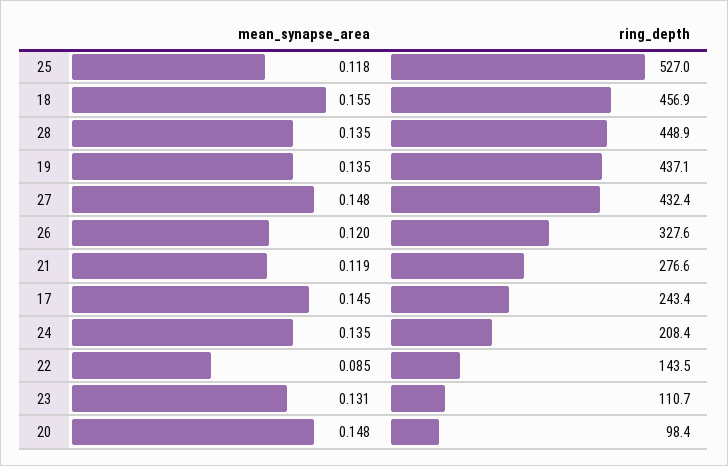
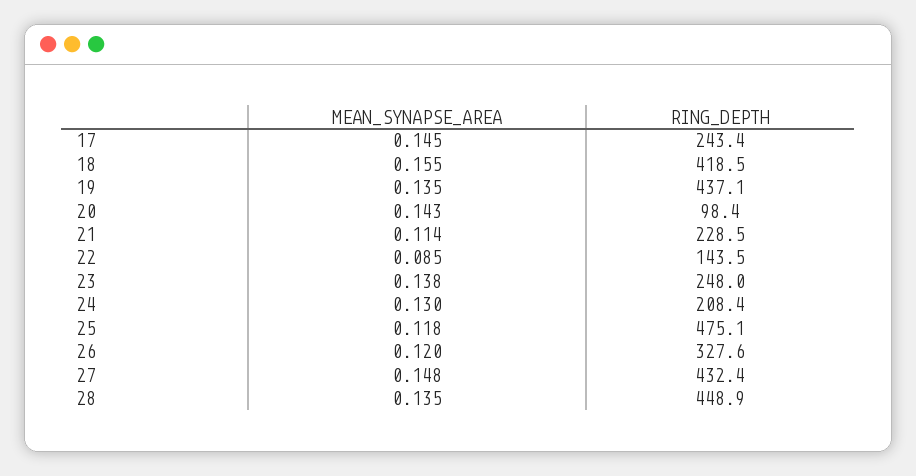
  {
    "mean_synapse_area": {
      "25": 0.118,
      "18": 0.155,
      "28": 0.135,
      "19": 0.135,
      "27": 0.148,
      "26": 0.12,
-     "21": 0.119,
+     "21": 0.114,
      "17": 0.145,
-     "24": 0.135,
+     "24": 0.13,
      "22": 0.085,
-     "23": 0.131,
+     "23": 0.138,
-     "20": 0.148
+     "20": 0.143
    },
    "ring_depth": {
-     "25": 527,
+     "25": 475.1,
-     "18": 456.9,
+     "18": 418.5,
      "28": 448.9,
      "19": 437.1,
      "27": 432.4,
      "26": 327.6,
-     "21": 276.6,
+     "21": 228.5,
      "17": 243.4,
      "24": 208.4,
      "22": 143.5,
-     "23": 110.7,
+     "23": 248,
      "20": 98.4
    }
  }

